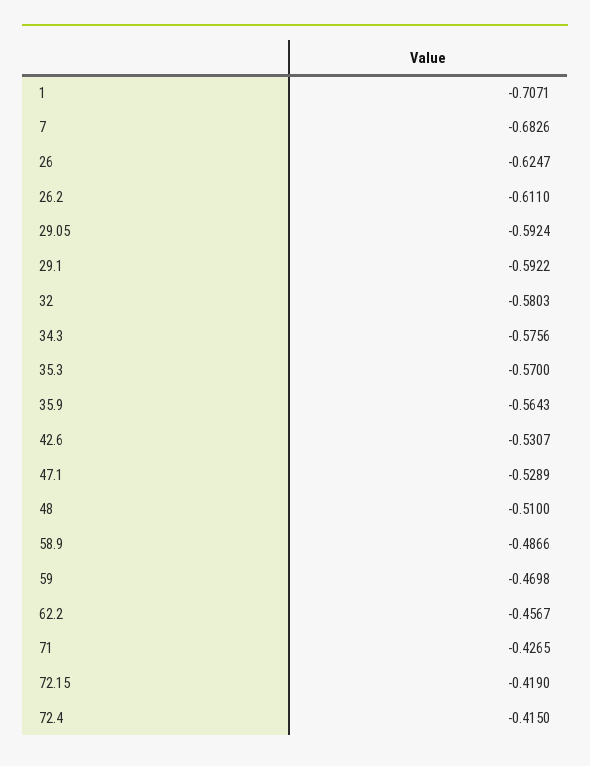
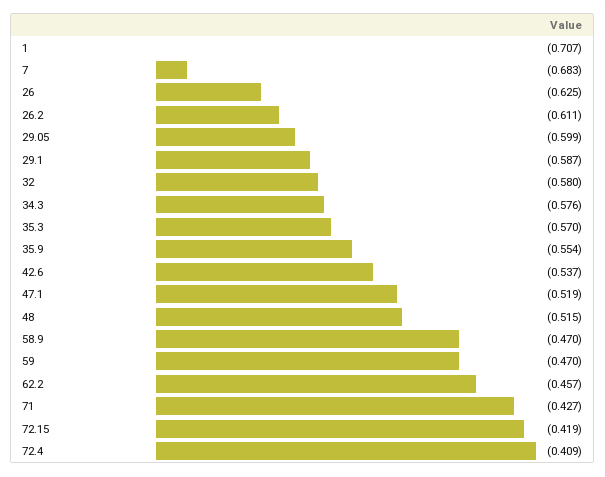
  {
    "1": -0.7071,
    "7": -0.6826,
    "26": -0.6247,
    "26.2": -0.611,
-   "29.05": -0.5924,
+   "29.05": -0.599,
-   "29.1": -0.5922,
+   "29.1": -0.587,
    "32": -0.5803,
    "34.3": -0.5756,
    "35.3": -0.57,
-   "35.9": -0.5643,
+   "35.9": -0.554,
-   "42.6": -0.5307,
+   "42.6": -0.537,
-   "47.1": -0.5289,
+   "47.1": -0.519,
-   "48": -0.51,
+   "48": -0.515,
-   "58.9": -0.4866,
+   "58.9": -0.47,
    "59": -0.4698,
    "62.2": -0.4567,
    "71": -0.4265,
    "72.15": -0.419,
-   "72.4": -0.415
+   "72.4": -0.409
  }

